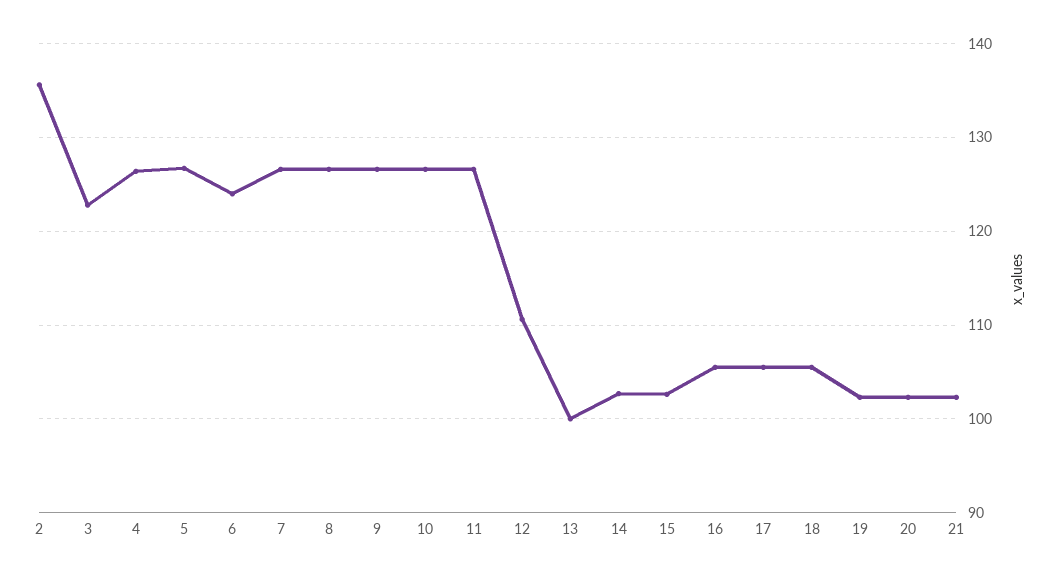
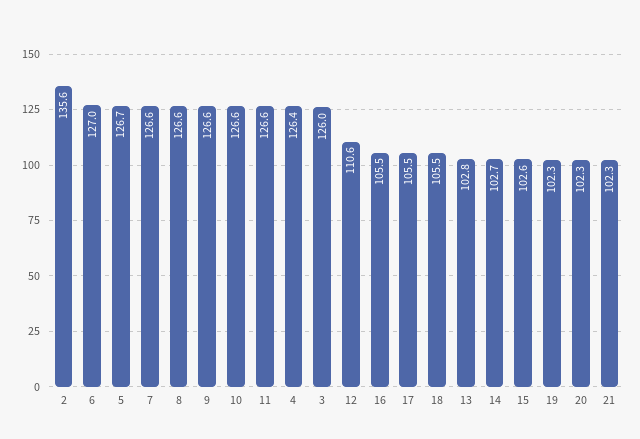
  {
    "2": 135.6,
-   "3": 123,
+   "3": 126,
    "4": 126.4,
    "5": 126.7,
-   "6": 124,
+   "6": 127,
    "7": 126.6,
    "8": 126.6,
    "9": 126.6,
    "10": 126.6,
    "11": 126.6,
    "12": 110.6,
-   "13": 100,
+   "13": 102.8,
    "14": 102.7,
    "15": 102.6,
    "16": 105.5,
    "17": 105.5,
    "18": 105.5,
    "19": 102.3,
    "20": 102.3,
    "21": 102.3
  }

